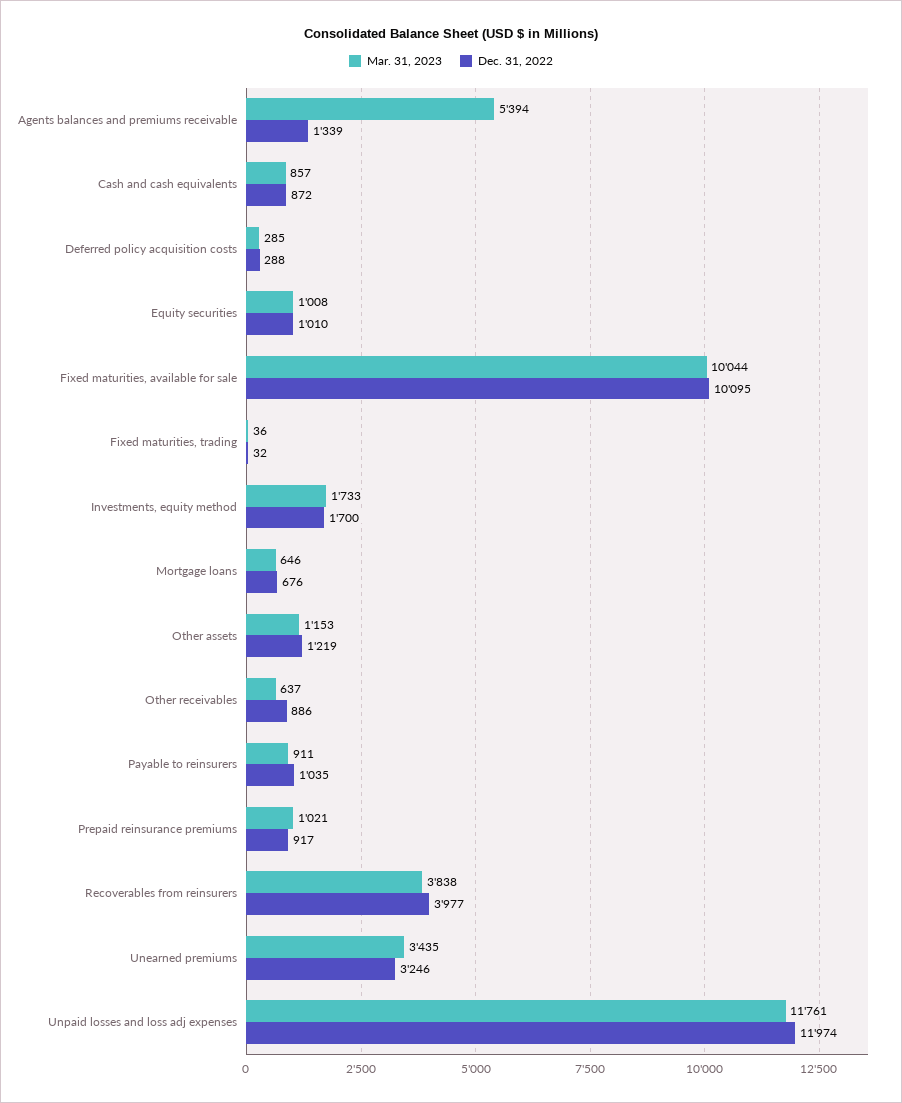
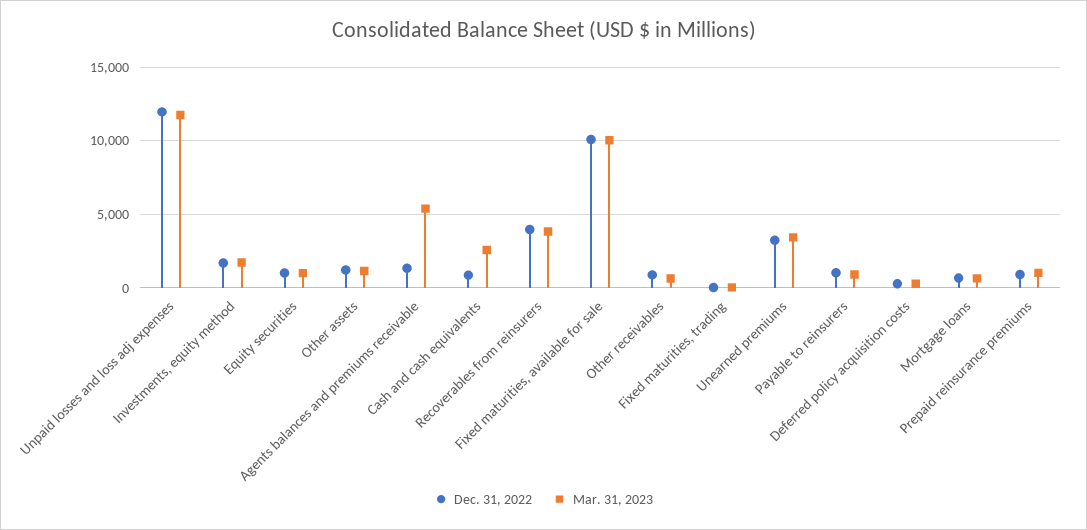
  {
    "Mar. 31, 2023": {
      "Agents balances and premiums receivable": 5394,
-     "Cash and cash equivalents": 857,
+     "Cash and cash equivalents": 2500,
      "Deferred policy acquisition costs": 285,
      "Equity securities": 1008,
      "Fixed maturities, available for sale": 10044,
      "Fixed maturities, trading": 36,
      "Investments, equity method": 1733,
      "Mortgage loans": 646,
      "Other assets": 1153,
      "Other receivables": 637,
      "Payable to reinsurers": 911,
      "Prepaid reinsurance premiums": 1021,
      "Recoverables from reinsurers": 3838,
      "Unearned premiums": 3435,
      "Unpaid losses and loss adj expenses": 11761
    },
    "Dec. 31, 2022": {
      "Agents balances and premiums receivable": 1339,
      "Cash and cash equivalents": 872,
      "Deferred policy acquisition costs": 288,
      "Equity securities": 1010,
      "Fixed maturities, available for sale": 10095,
      "Fixed maturities, trading": 32,
      "Investments, equity method": 1700,
      "Mortgage loans": 676,
      "Other assets": 1219,
      "Other receivables": 886,
      "Payable to reinsurers": 1035,
      "Prepaid reinsurance premiums": 917,
      "Recoverables from reinsurers": 3977,
      "Unearned premiums": 3246,
      "Unpaid losses and loss adj expenses": 11974
    }
  }

